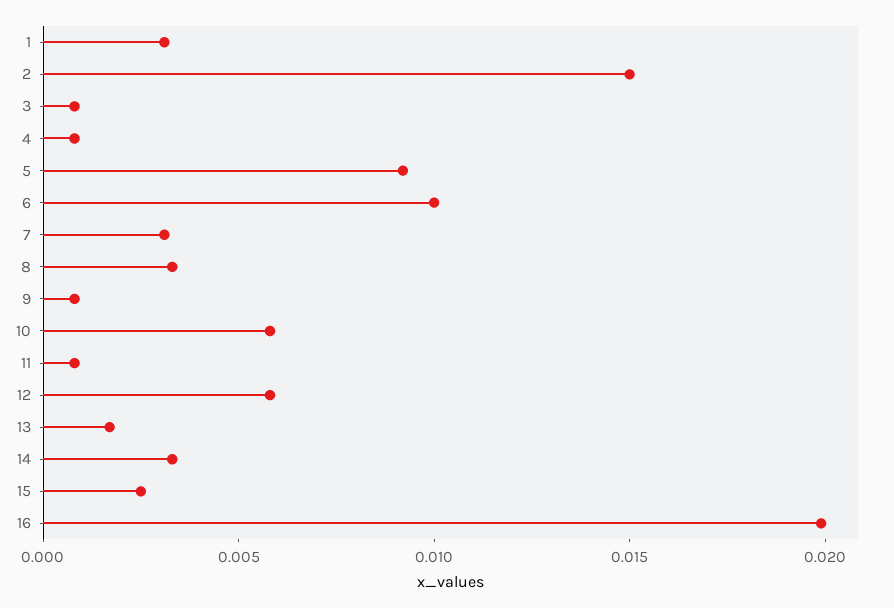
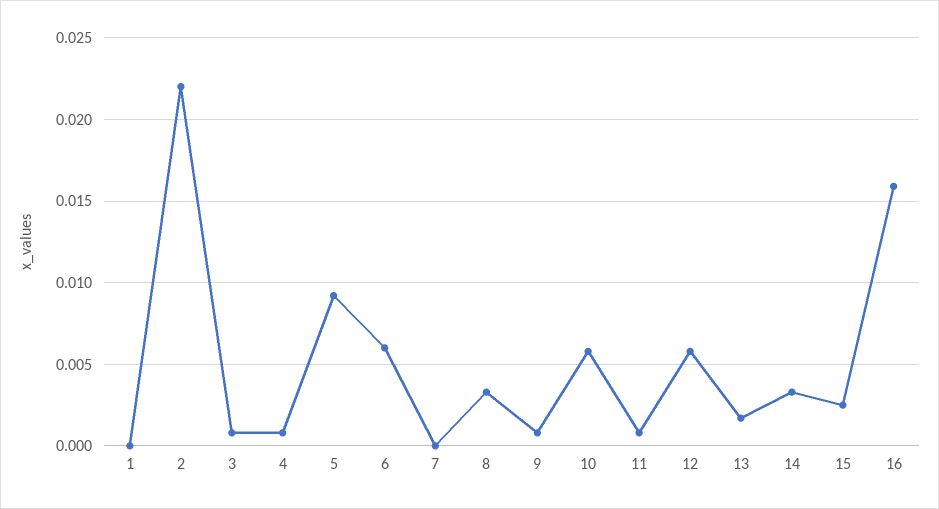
  {
-   "1": 0.003,
+   "1": 0,
-   "2": 0.015,
+   "2": 0.022,
    "3": 0.001,
    "4": 0.001,
    "5": 0.009,
-   "6": 0.01,
+   "6": 0.006,
-   "7": 0.003,
+   "7": 0,
    "8": 0.0035,
    "9": 0.001,
    "10": 0.006,
    "11": 0.001,
    "12": 0.006,
    "13": 0.0015,
    "14": 0.0035,
    "15": 0.0025,
-   "16": 0.02
+   "16": 0.016
  }

